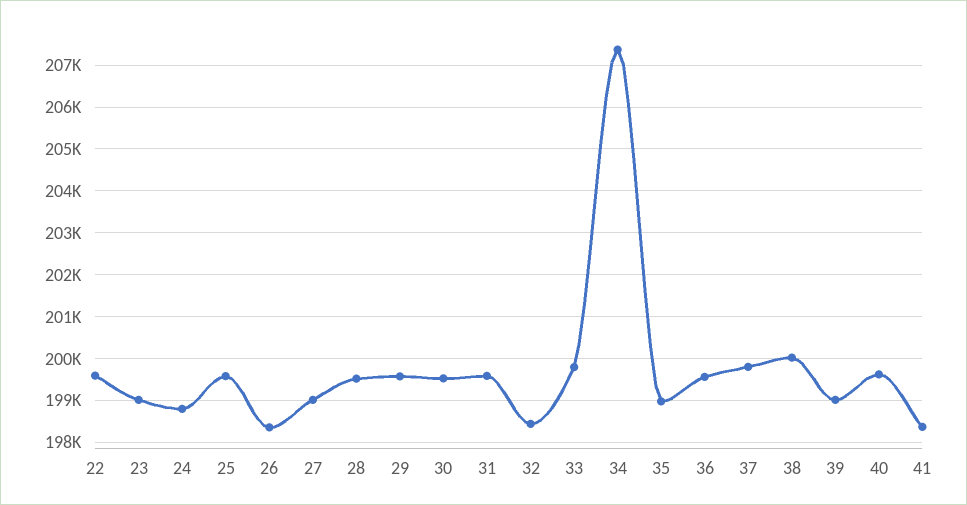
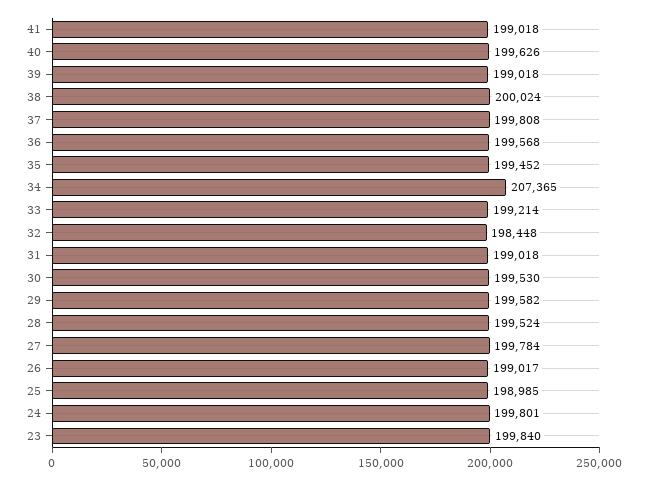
  {
-   "22": 199600,
-   "23": 199000,
+   "23": 199840,
-   "24": 198800,
+   "24": 199801,
-   "25": 199600,
+   "25": 198985,
-   "26": 198400,
+   "26": 199017,
-   "27": 199000,
+   "27": 199784,
    "28": 199524,
    "29": 199582,
    "30": 199530,
-   "31": 199600,
+   "31": 199018,
    "32": 198448,
-   "33": 199800,
+   "33": 199214,
    "34": 207365,
-   "35": 199000,
+   "35": 199452,
    "36": 199568,
    "37": 199808,
    "38": 200024,
    "39": 199018,
    "40": 199626,
-   "41": 198400
+   "41": 199018
  }

